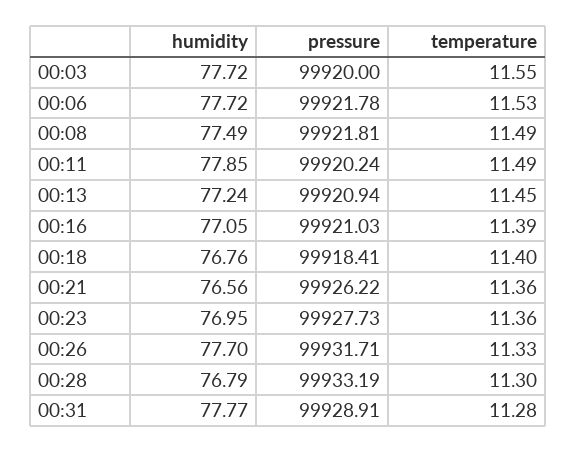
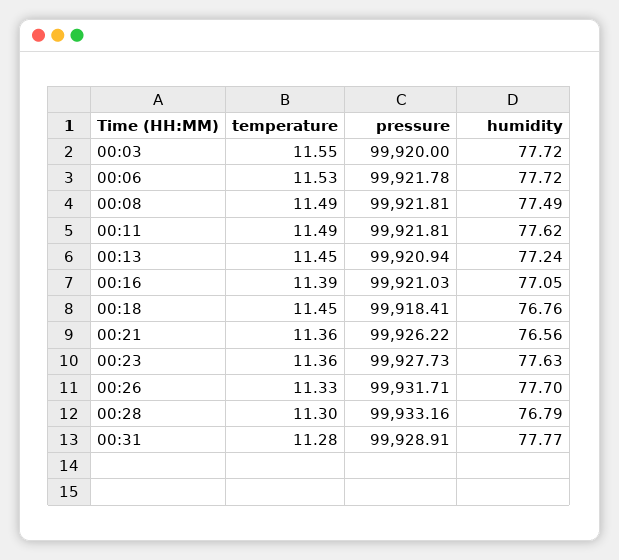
  {
    "humidity": {
      "00:03": 77.72,
      "00:06": 77.72,
      "00:08": 77.49,
-     "00:11": 77.85,
+     "00:11": 77.62,
      "00:13": 77.24,
      "00:16": 77.05,
      "00:18": 76.76,
      "00:21": 76.56,
-     "00:23": 76.95,
+     "00:23": 77.63,
      "00:26": 77.7,
      "00:28": 76.79,
      "00:31": 77.77
    },
    "pressure": {
      "00:03": 99920,
      "00:06": 99921.78,
      "00:08": 99921.81,
-     "00:11": 99920.24,
+     "00:11": 99921.81,
      "00:13": 99920.94,
      "00:16": 99921.03,
      "00:18": 99918.41,
      "00:21": 99926.22,
      "00:23": 99927.73,
      "00:26": 99931.71,
-     "00:28": 99933.19,
+     "00:28": 99933.16,
      "00:31": 99928.91
    },
    "temperature": {
      "00:03": 11.55,
      "00:06": 11.53,
      "00:08": 11.49,
      "00:11": 11.49,
      "00:13": 11.45,
      "00:16": 11.39,
-     "00:18": 11.4,
+     "00:18": 11.45,
      "00:21": 11.36,
      "00:23": 11.36,
      "00:26": 11.33,
      "00:28": 11.3,
      "00:31": 11.28
    }
  }

